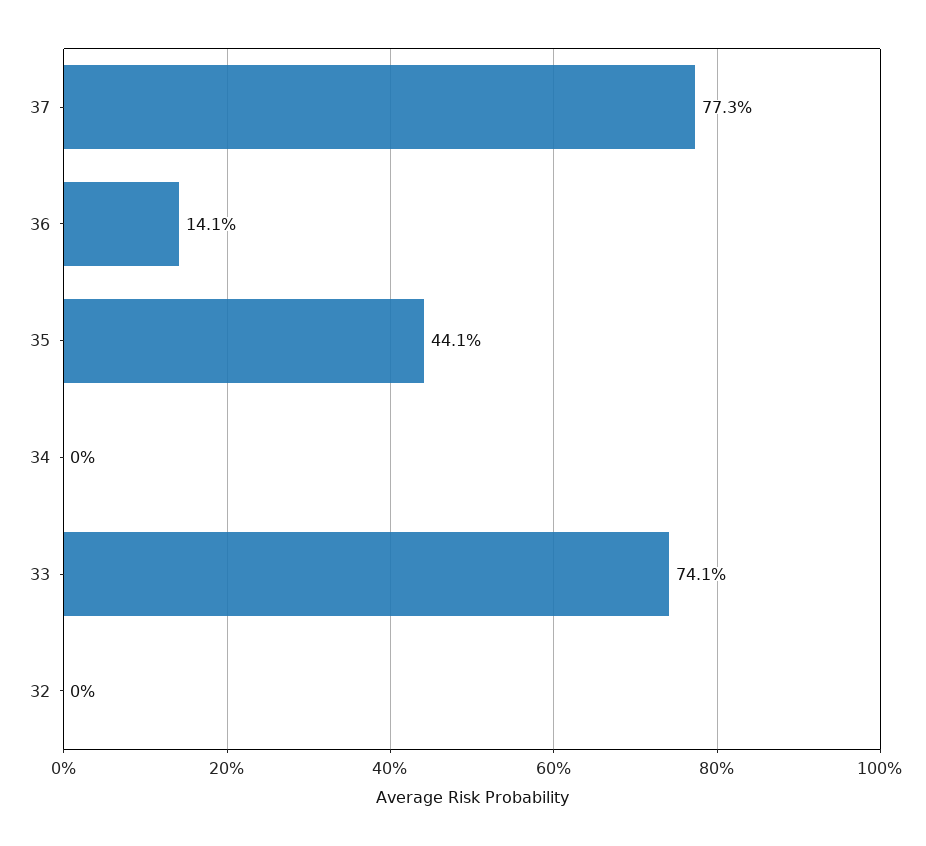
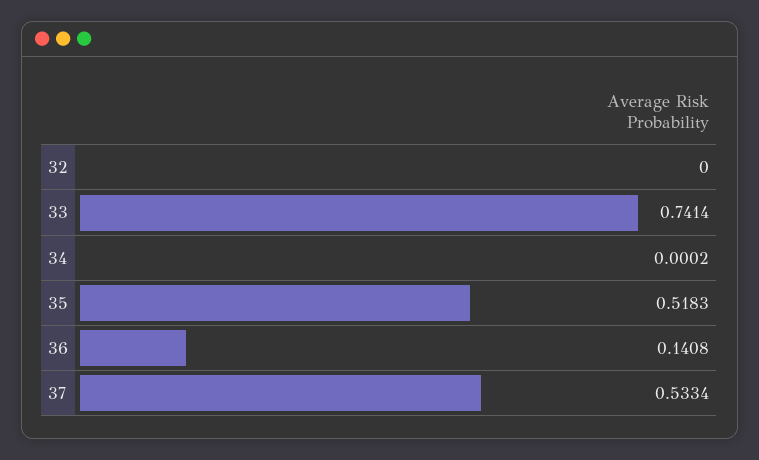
  {
-   "37": 0.773,
+   "37": 0.5334,
    "36": 0.1408,
-   "35": 0.441,
+   "35": 0.5183,
    "34": 0.0002,
    "33": 0.7414,
    "32": 0
  }

